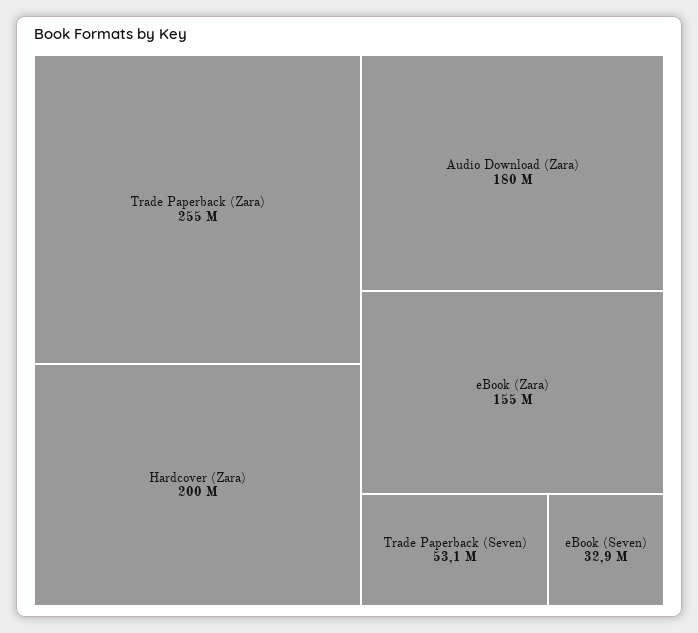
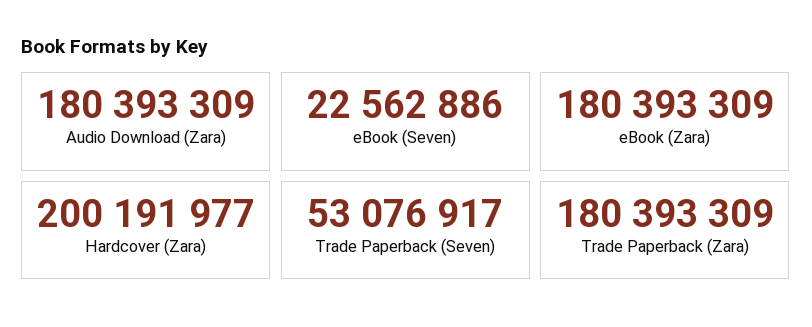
  {
-   "Trade Paperback (Zara)": 255000000,
+   "Trade Paperback (Zara)": 180393309,
    "Hardcover (Zara)": 200191977,
    "Audio Download (Zara)": 180393309,
-   "eBook (Zara)": 155000000,
+   "eBook (Zara)": 180393309,
    "Trade Paperback (Seven)": 53076917,
-   "eBook (Seven)": 32900000
+   "eBook (Seven)": 22562886
  }

